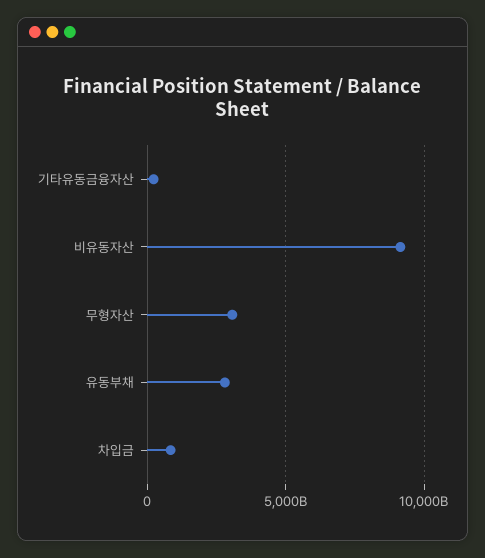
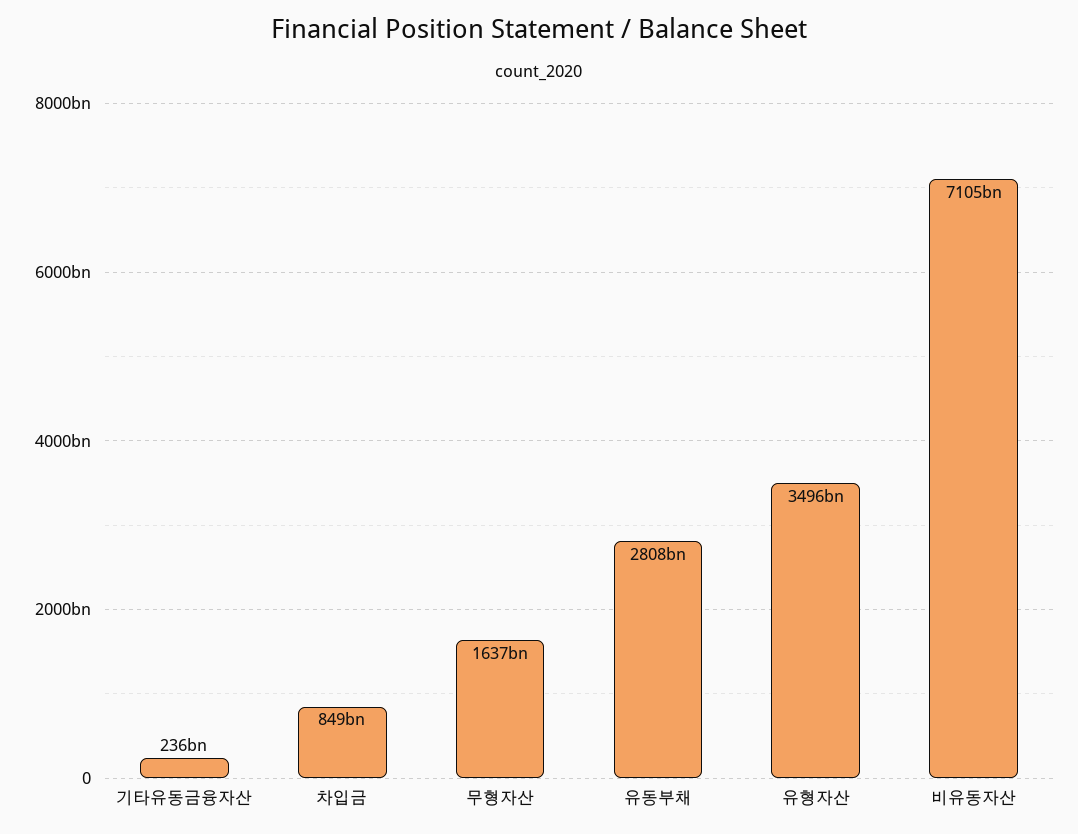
  {
    "기타유동금융자산": 236000000000,
-   "비유동자산": 9000000000000,
+   "비유동자산": 7105000000000,
-   "무형자산": 3000000000000,
+   "무형자산": 1637000000000,
    "유동부채": 2808000000000,
-   "차입금": 849000000000
+   "차입금": 849000000000,
+   "유형자산": 3496000000000
  }

